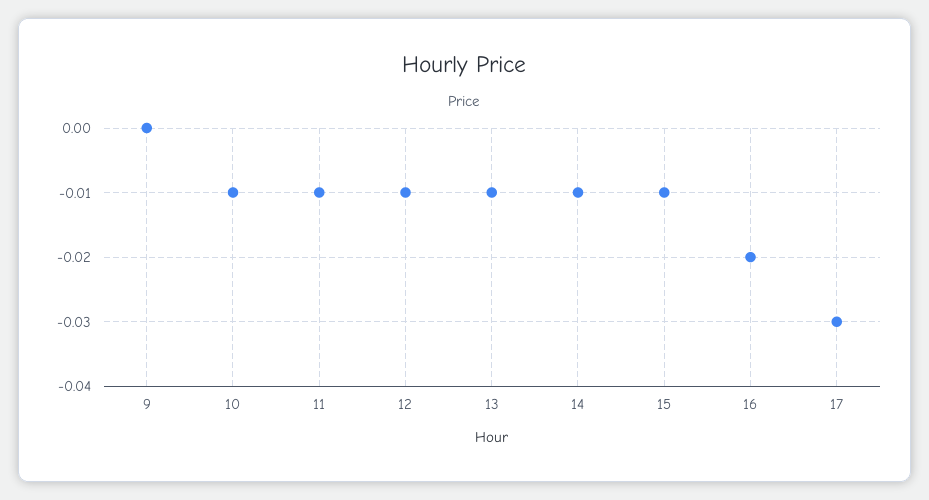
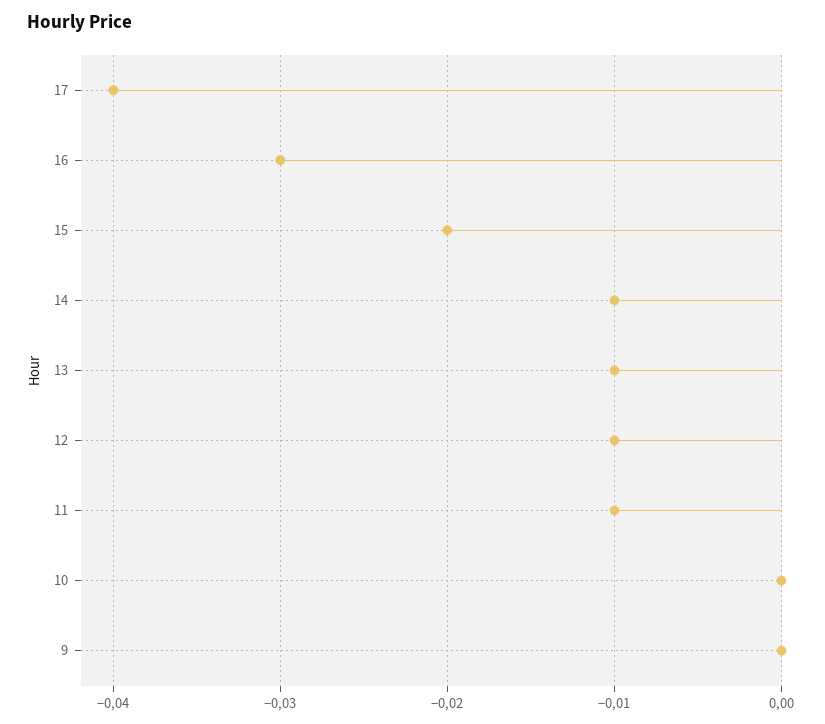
  {
    "9": 0,
-   "10": -0.01,
+   "10": 0,
    "11": -0.01,
    "12": -0.01,
    "13": -0.01,
    "14": -0.01,
-   "15": -0.01,
+   "15": -0.02,
-   "16": -0.02,
+   "16": -0.03,
-   "17": -0.03
+   "17": -0.04
  }

